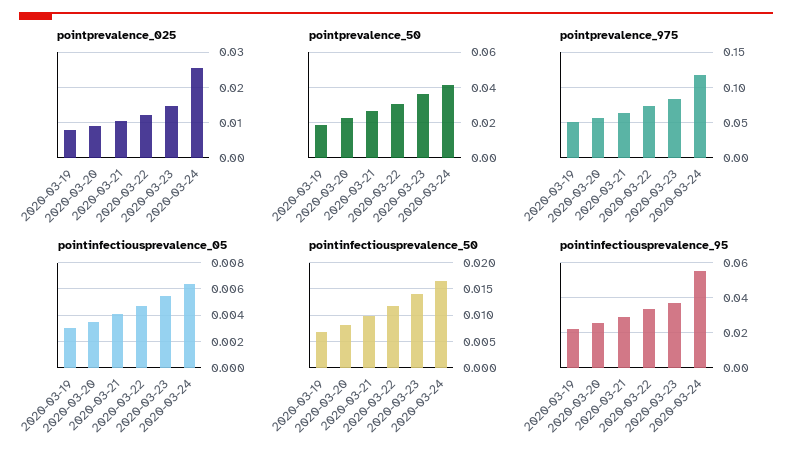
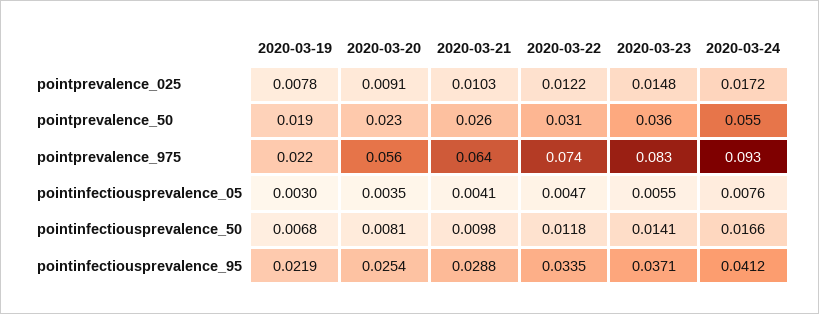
  {
    "pointprevalence_025": {
      "2020-03-19": 0.0078,
      "2020-03-20": 0.0091,
      "2020-03-21": 0.0103,
      "2020-03-22": 0.0122,
      "2020-03-23": 0.0148,
-     "2020-03-24": 0.026
+     "2020-03-24": 0.0172
    },
    "pointprevalence_50": {
      "2020-03-19": 0.019,
      "2020-03-20": 0.023,
      "2020-03-21": 0.026,
      "2020-03-22": 0.031,
      "2020-03-23": 0.036,
-     "2020-03-24": 0.04
+     "2020-03-24": 0.055
    },
    "pointprevalence_975": {
-     "2020-03-19": 0.05,
+     "2020-03-19": 0.022,
      "2020-03-20": 0.056,
      "2020-03-21": 0.064,
      "2020-03-22": 0.074,
      "2020-03-23": 0.083,
-     "2020-03-24": 0.12
+     "2020-03-24": 0.093
    },
    "pointinfectiousprevalence_05": {
      "2020-03-19": 0.003,
      "2020-03-20": 0.0035,
      "2020-03-21": 0.0041,
      "2020-03-22": 0.0047,
      "2020-03-23": 0.0055,
-     "2020-03-24": 0.0065
+     "2020-03-24": 0.0076
    },
    "pointinfectiousprevalence_50": {
      "2020-03-19": 0.0068,
      "2020-03-20": 0.0081,
      "2020-03-21": 0.0098,
      "2020-03-22": 0.0118,
      "2020-03-23": 0.0141,
      "2020-03-24": 0.0166
    },
    "pointinfectiousprevalence_95": {
      "2020-03-19": 0.0219,
      "2020-03-20": 0.0254,
      "2020-03-21": 0.0288,
      "2020-03-22": 0.0335,
      "2020-03-23": 0.0371,
-     "2020-03-24": 0.055
+     "2020-03-24": 0.0412
    }
  }

